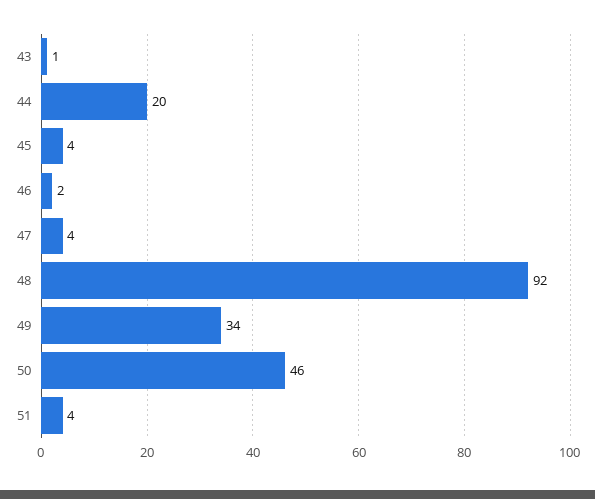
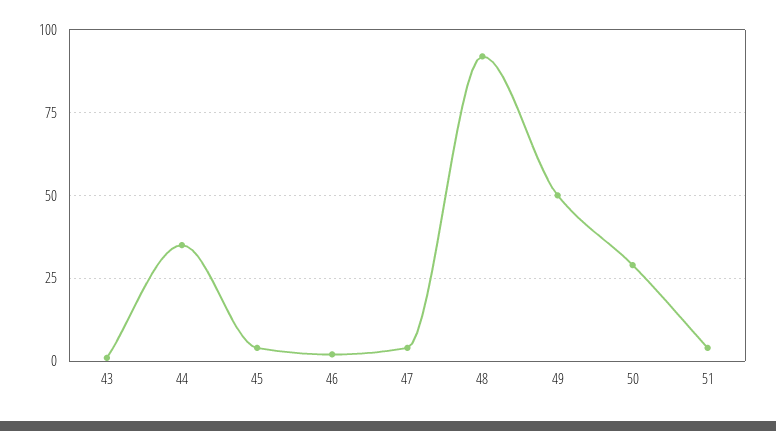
  {
    "43": 1,
-   "44": 20,
+   "44": 35,
    "45": 4,
    "46": 2,
    "47": 4,
    "48": 92,
-   "49": 34,
+   "49": 50,
-   "50": 46,
+   "50": 30,
    "51": 4
  }

